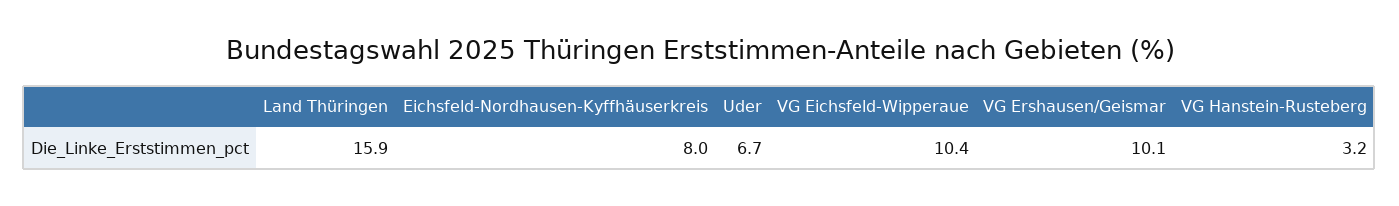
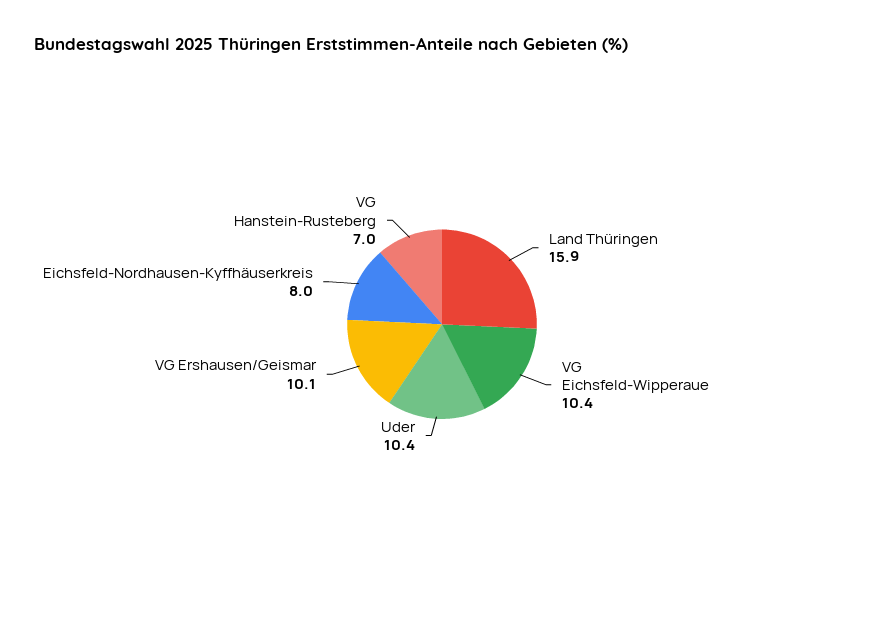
  {
    "Land Thüringen": 15.9,
    "Eichsfeld-Nordhausen-Kyffhäuserkreis": 8,
-   "Uder": 6.7,
+   "Uder": 10.4,
    "VG Eichsfeld-Wipperaue": 10.4,
    "VG Ershausen/Geismar": 10.1,
-   "VG Hanstein-Rusteberg": 3.2
+   "VG Hanstein-Rusteberg": 7
  }

